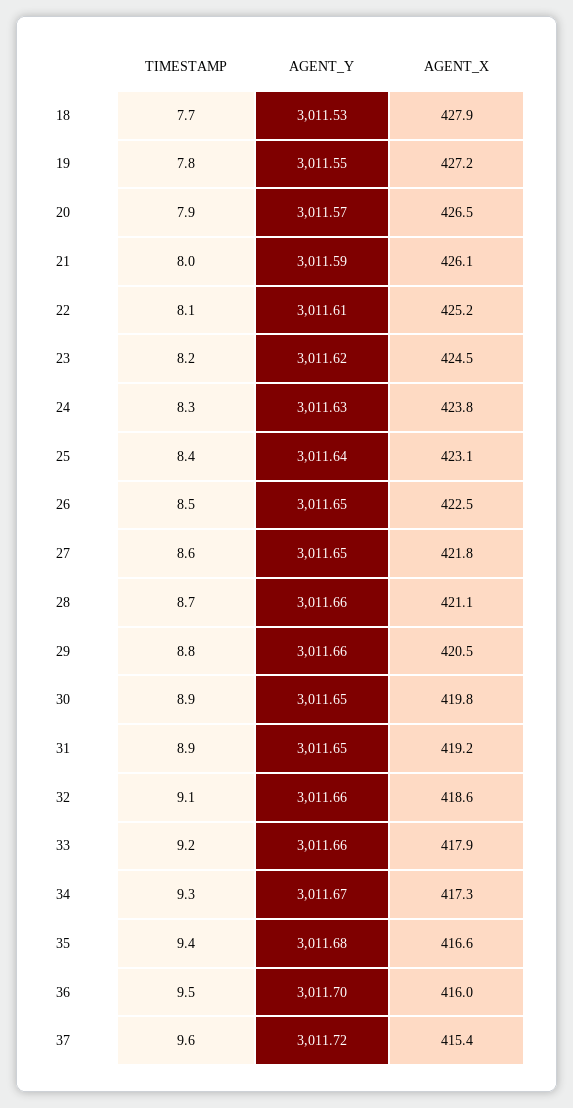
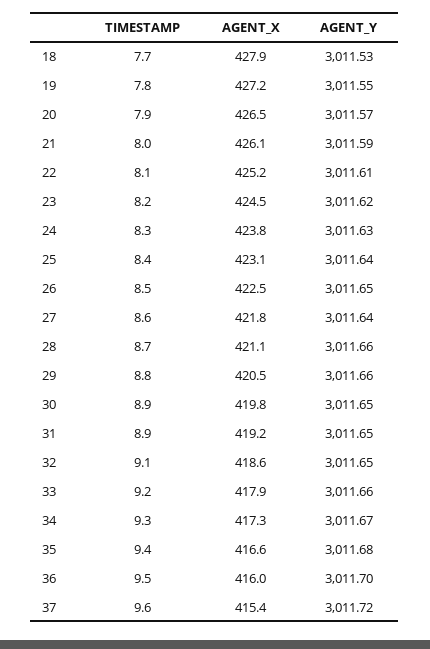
  {
    "TIMESTAMP": {
      "18": 7.7,
      "19": 7.8,
      "20": 7.9,
      "21": 8,
      "22": 8.1,
      "23": 8.2,
      "24": 8.3,
      "25": 8.4,
      "26": 8.5,
      "27": 8.6,
      "28": 8.7,
      "29": 8.8,
      "30": 8.9,
      "31": 8.9,
      "32": 9.1,
      "33": 9.2,
      "34": 9.3,
      "35": 9.4,
      "36": 9.5,
      "37": 9.6
    },
    "AGENT_Y": {
      "18": 3011.53,
      "19": 3011.55,
      "20": 3011.57,
      "21": 3011.59,
      "22": 3011.61,
      "23": 3011.62,
      "24": 3011.63,
      "25": 3011.64,
      "26": 3011.65,
-     "27": 3011.65,
+     "27": 3011.64,
      "28": 3011.66,
      "29": 3011.66,
      "30": 3011.65,
      "31": 3011.65,
-     "32": 3011.66,
+     "32": 3011.65,
      "33": 3011.66,
      "34": 3011.67,
      "35": 3011.68,
      "36": 3011.7,
      "37": 3011.72
    },
    "AGENT_X": {
      "18": 427.9,
      "19": 427.2,
      "20": 426.5,
      "21": 426.1,
      "22": 425.2,
      "23": 424.5,
      "24": 423.8,
      "25": 423.1,
      "26": 422.5,
      "27": 421.8,
      "28": 421.1,
      "29": 420.5,
      "30": 419.8,
      "31": 419.2,
      "32": 418.6,
      "33": 417.9,
      "34": 417.3,
      "35": 416.6,
      "36": 416,
      "37": 415.4
    }
  }

